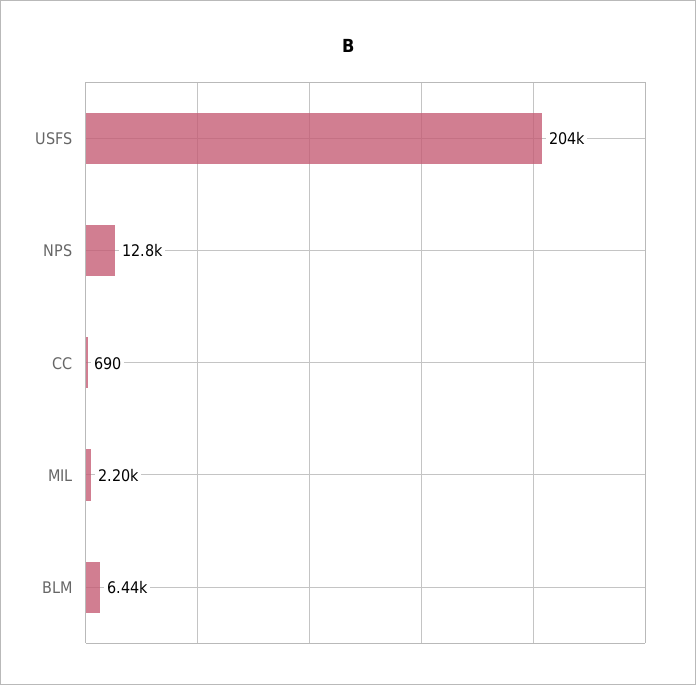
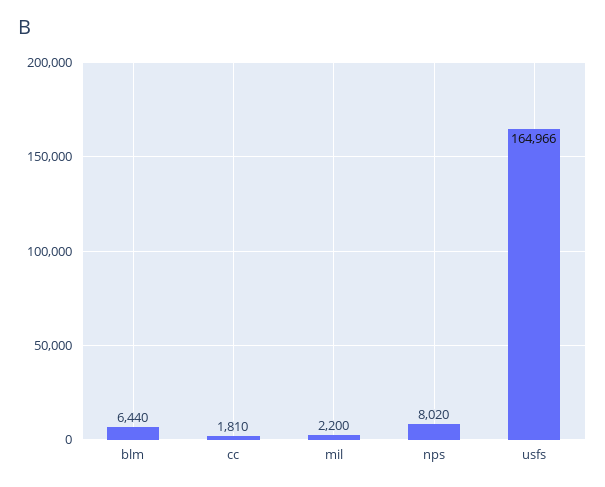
  {
-   "USFS": 204000,
+   "USFS": 164966,
-   "NPS": 12800,
+   "NPS": 8020,
-   "CC": 690,
+   "CC": 1810,
    "MIL": 2200,
    "BLM": 6440
  }

